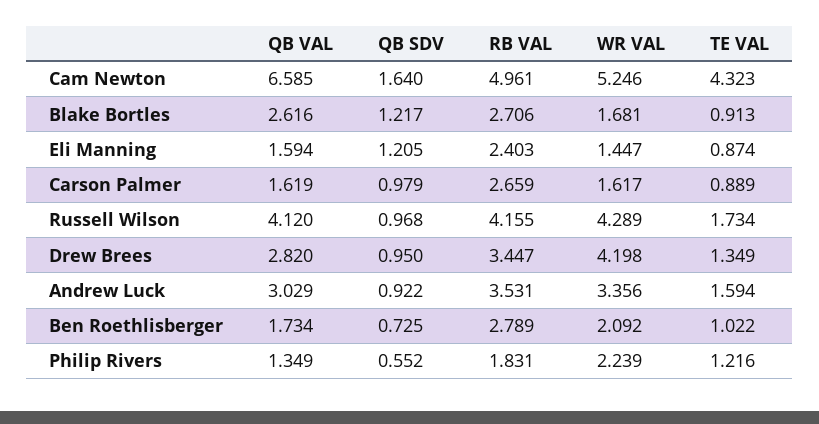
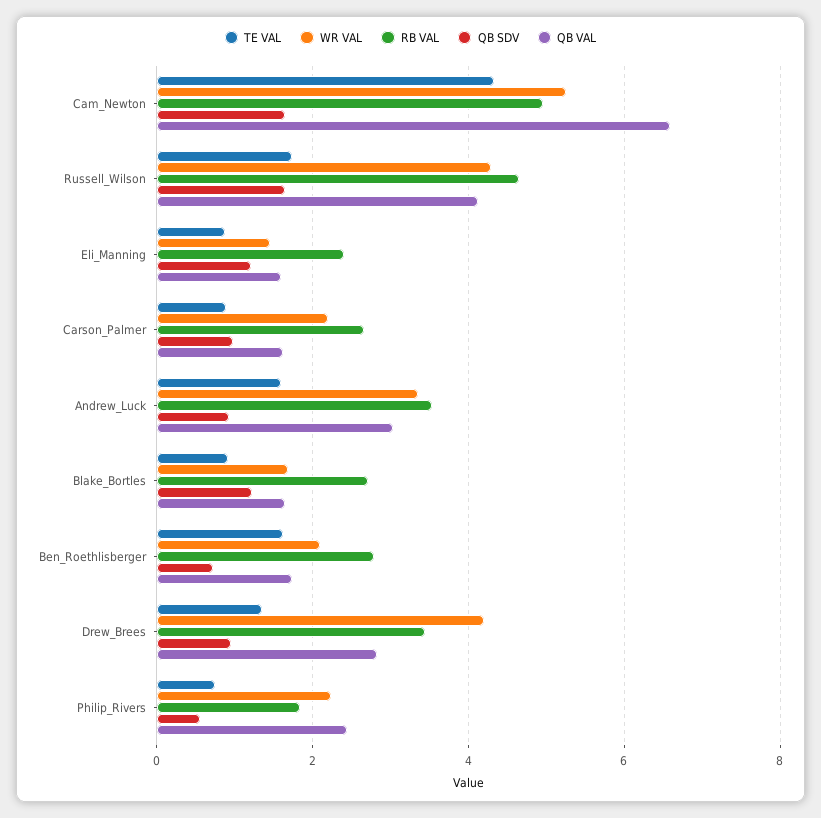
  {
    "QB VAL": {
      "Cam Newton": 6.585,
-     "Blake Bortles": 2.616,
+     "Blake Bortles": 1.6,
      "Eli Manning": 1.594,
      "Carson Palmer": 1.619,
      "Russell Wilson": 4.12,
      "Drew Brees": 2.82,
      "Andrew Luck": 3.029,
      "Ben Roethlisberger": 1.734,
-     "Philip Rivers": 1.349
+     "Philip Rivers": 2.4
    },
    "QB SDV": {
      "Cam Newton": 1.64,
      "Blake Bortles": 1.217,
      "Eli Manning": 1.205,
      "Carson Palmer": 0.979,
-     "Russell Wilson": 0.968,
+     "Russell Wilson": 1.6,
      "Drew Brees": 0.95,
      "Andrew Luck": 0.922,
      "Ben Roethlisberger": 0.725,
      "Philip Rivers": 0.552
    },
    "RB VAL": {
      "Cam Newton": 4.961,
      "Blake Bortles": 2.706,
      "Eli Manning": 2.403,
      "Carson Palmer": 2.659,
-     "Russell Wilson": 4.155,
+     "Russell Wilson": 4.6,
      "Drew Brees": 3.447,
      "Andrew Luck": 3.531,
      "Ben Roethlisberger": 2.789,
      "Philip Rivers": 1.831
    },
    "WR VAL": {
      "Cam Newton": 5.246,
      "Blake Bortles": 1.681,
      "Eli Manning": 1.447,
-     "Carson Palmer": 1.617,
+     "Carson Palmer": 2.2,
      "Russell Wilson": 4.289,
      "Drew Brees": 4.198,
      "Andrew Luck": 3.356,
      "Ben Roethlisberger": 2.092,
      "Philip Rivers": 2.239
    },
    "TE VAL": {
      "Cam Newton": 4.323,
      "Blake Bortles": 0.913,
      "Eli Manning": 0.874,
      "Carson Palmer": 0.889,
      "Russell Wilson": 1.734,
      "Drew Brees": 1.349,
      "Andrew Luck": 1.594,
-     "Ben Roethlisberger": 1.022,
+     "Ben Roethlisberger": 1.6,
-     "Philip Rivers": 1.216
+     "Philip Rivers": 0.8
    }
  }

